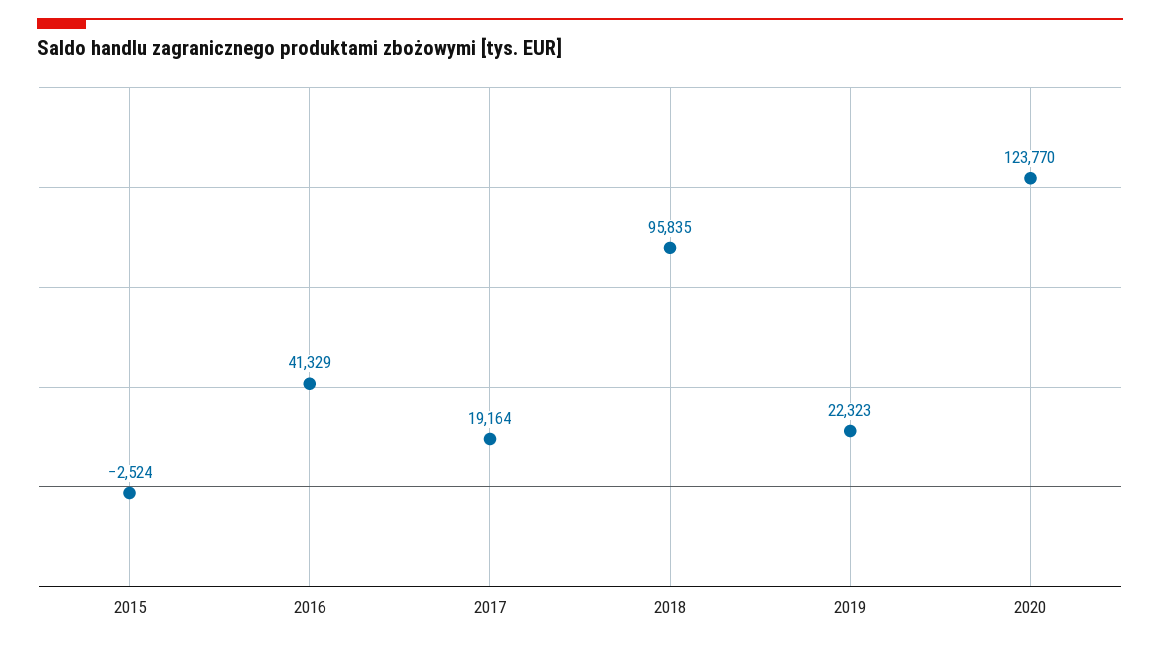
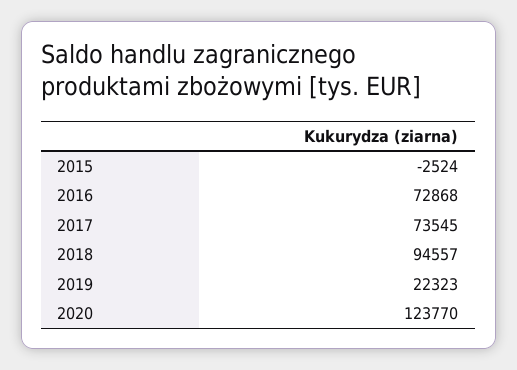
  {
    "2015": -2524,
-   "2016": 41329,
+   "2016": 72868,
-   "2017": 19164,
+   "2017": 73545,
-   "2018": 95835,
+   "2018": 94557,
    "2019": 22323,
    "2020": 123770
  }

